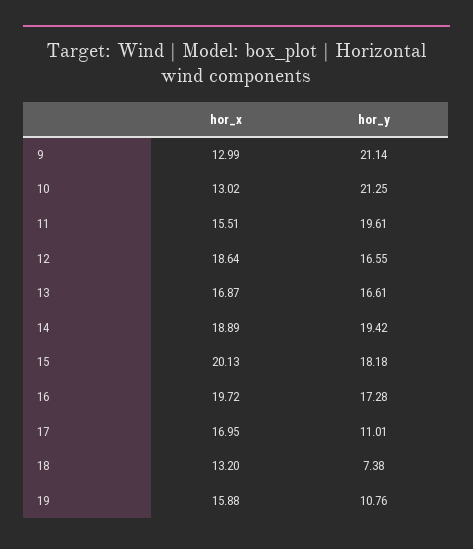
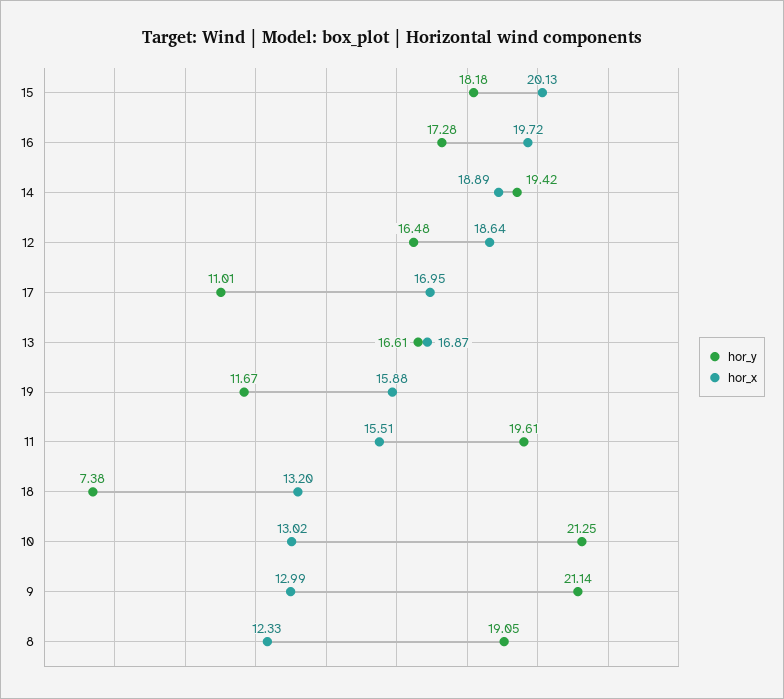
  {
    "hor_x": {
      "9": 12.99,
      "10": 13.02,
      "11": 15.51,
      "12": 18.64,
      "13": 16.87,
      "14": 18.89,
      "15": 20.13,
      "16": 19.72,
      "17": 16.95,
      "18": 13.2,
-     "19": 15.88
+     "19": 15.88,
+     "8": 12.33
    },
    "hor_y": {
      "9": 21.14,
      "10": 21.25,
      "11": 19.61,
-     "12": 16.55,
+     "12": 16.48,
      "13": 16.61,
      "14": 19.42,
      "15": 18.18,
      "16": 17.28,
      "17": 11.01,
      "18": 7.38,
-     "19": 10.76
+     "19": 11.67,
+     "8": 19.05
    }
  }

